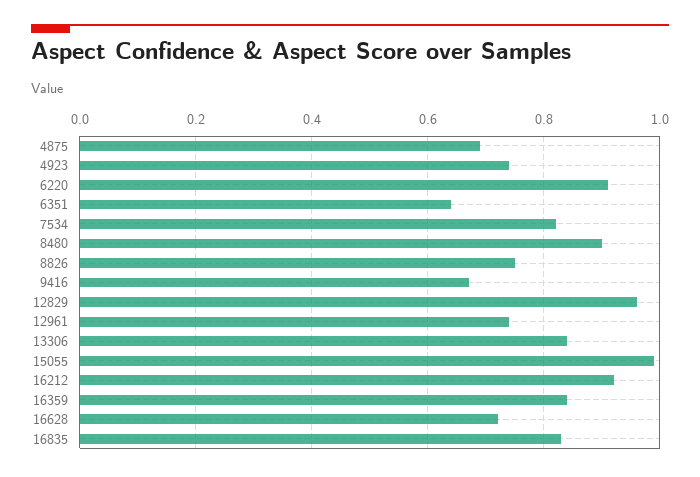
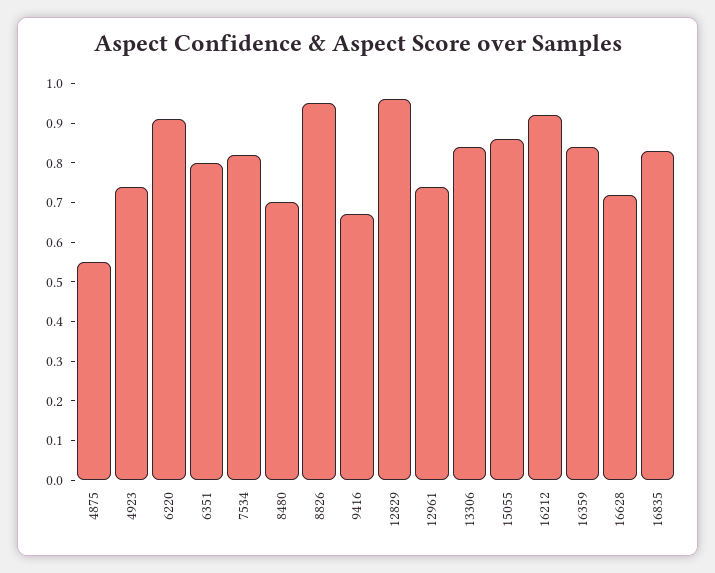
  {
-   "4875": 0.7,
+   "4875": 0.55,
    "4923": 0.75,
    "6220": 0.9,
-   "6351": 0.65,
+   "6351": 0.8,
    "7534": 0.8,
-   "8480": 0.9,
+   "8480": 0.7,
-   "8826": 0.75,
+   "8826": 0.95,
    "9416": 0.65,
    "12829": 0.95,
    "12961": 0.75,
    "13306": 0.85,
-   "15055": 1,
+   "15055": 0.85,
    "16212": 0.9,
    "16359": 0.85,
    "16628": 0.7,
    "16835": 0.85
  }

